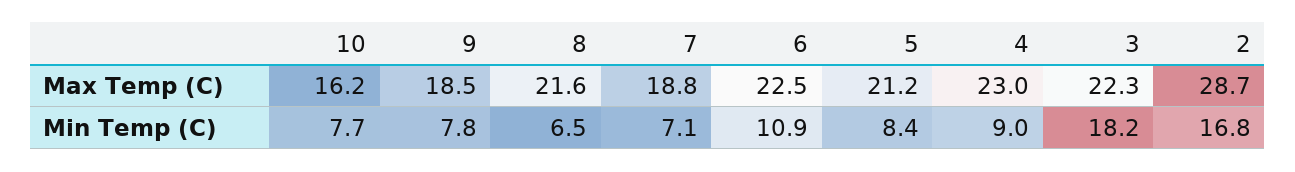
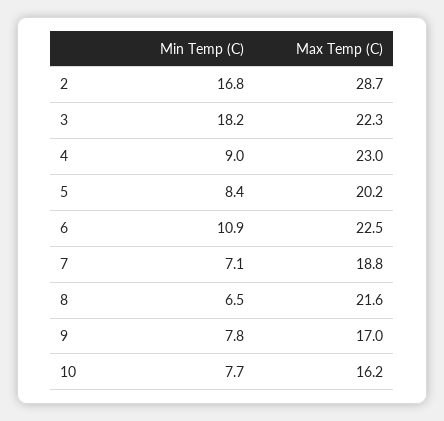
  {
    "10": {
      "Max Temp (C)": 16.2,
      "Min Temp (C)": 7.7
    },
    "9": {
-     "Max Temp (C)": 18.5,
+     "Max Temp (C)": 17,
      "Min Temp (C)": 7.8
    },
    "8": {
      "Max Temp (C)": 21.6,
      "Min Temp (C)": 6.5
    },
    "7": {
      "Max Temp (C)": 18.8,
      "Min Temp (C)": 7.1
    },
    "6": {
      "Max Temp (C)": 22.5,
      "Min Temp (C)": 10.9
    },
    "5": {
-     "Max Temp (C)": 21.2,
+     "Max Temp (C)": 20.2,
      "Min Temp (C)": 8.4
    },
    "4": {
      "Max Temp (C)": 23,
      "Min Temp (C)": 9
    },
    "3": {
      "Max Temp (C)": 22.3,
      "Min Temp (C)": 18.2
    },
    "2": {
      "Max Temp (C)": 28.7,
      "Min Temp (C)": 16.8
    }
  }

